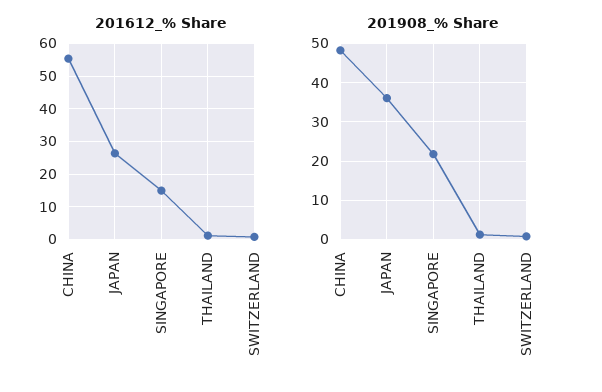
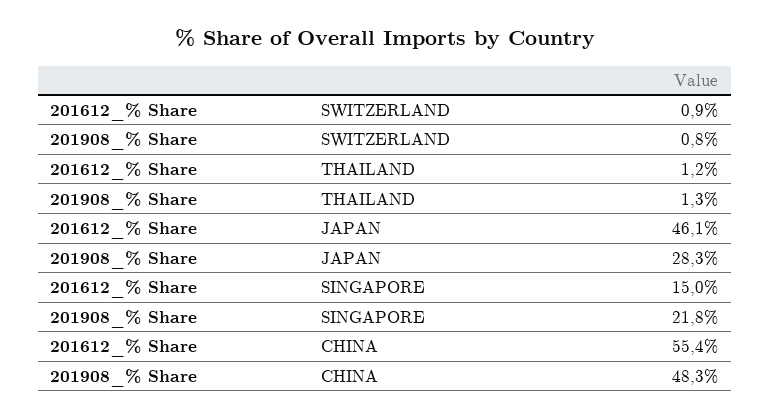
  {
    "201612_% Share": {
      "CHINA": 55.4,
-     "JAPAN": 26,
+     "JAPAN": 46.1,
      "SINGAPORE": 15,
      "THAILAND": 1.2,
      "SWITZERLAND": 0.9
    },
    "201908_% Share": {
      "CHINA": 48.3,
-     "JAPAN": 36,
+     "JAPAN": 28.3,
      "SINGAPORE": 21.8,
      "THAILAND": 1.3,
      "SWITZERLAND": 0.8
    }
  }

